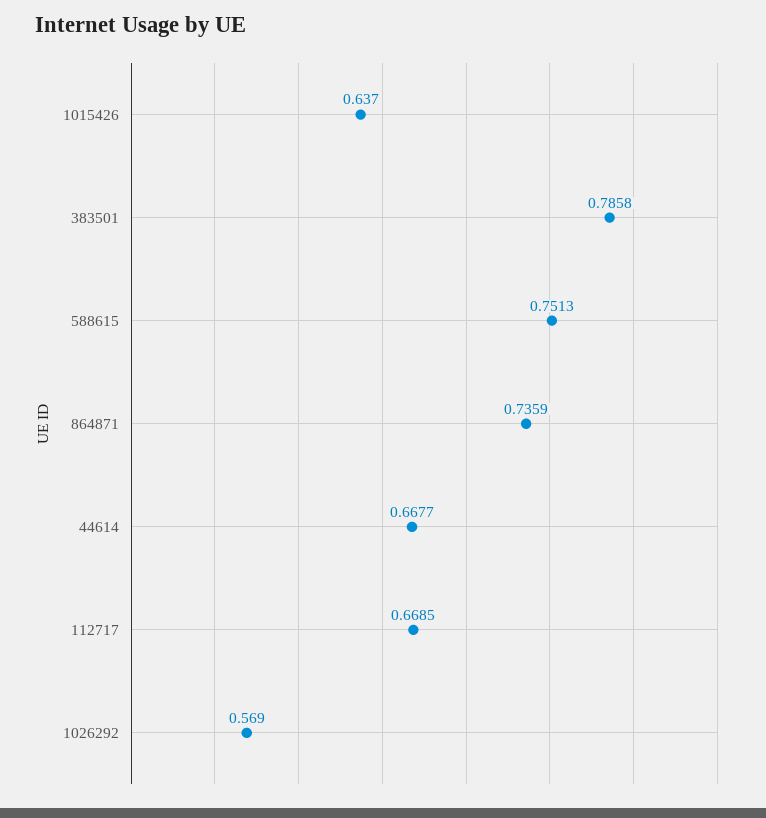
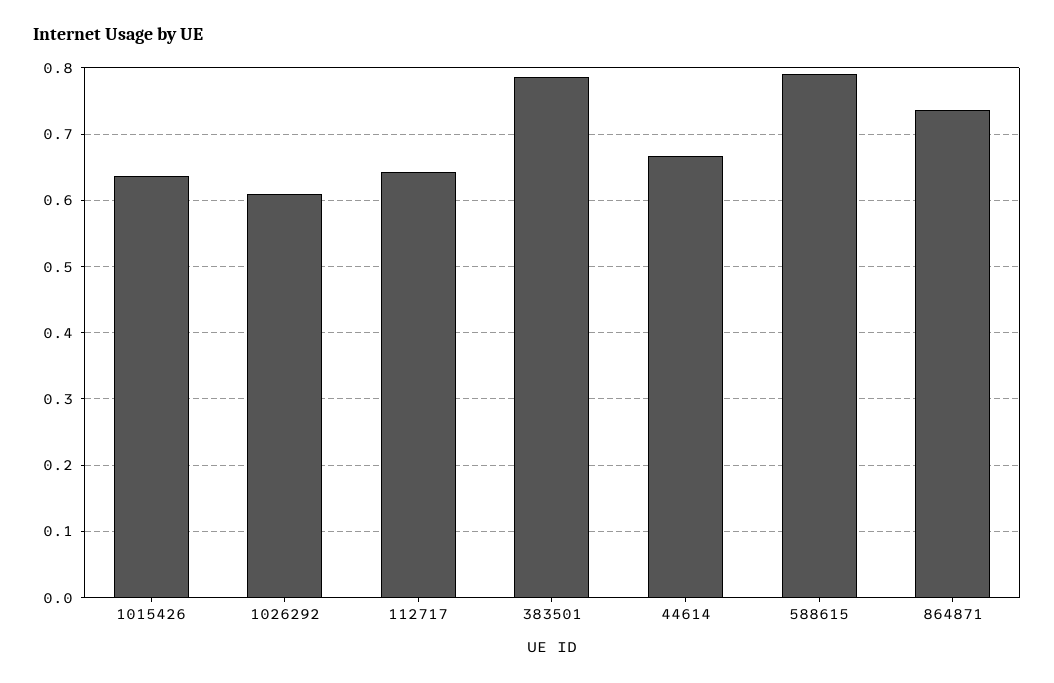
  {
    "1015426": 0.637,
    "383501": 0.7858,
-   "588615": 0.7513,
+   "588615": 0.79,
    "864871": 0.7359,
    "44614": 0.6677,
-   "112717": 0.6685,
+   "112717": 0.64,
-   "1026292": 0.569
+   "1026292": 0.61
  }

